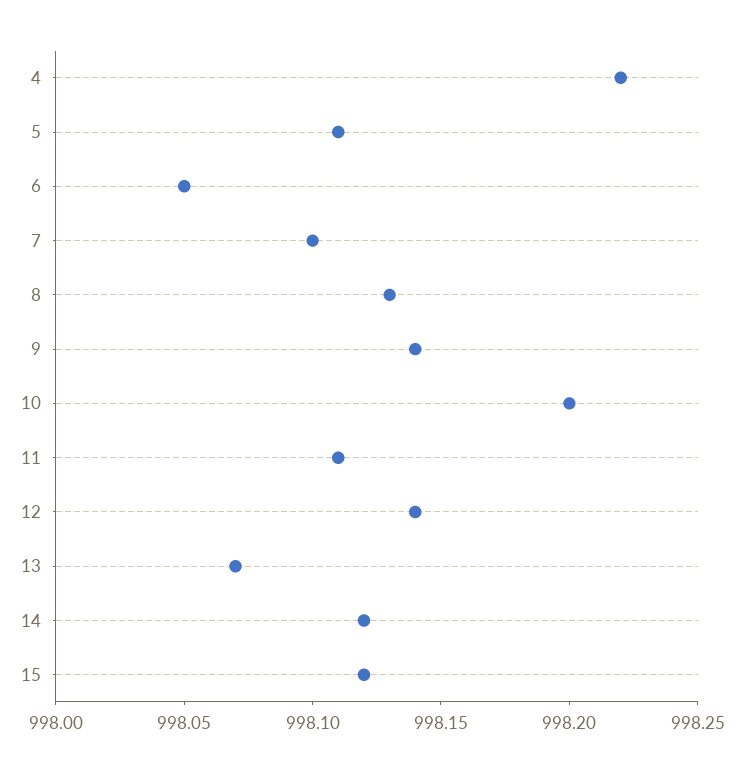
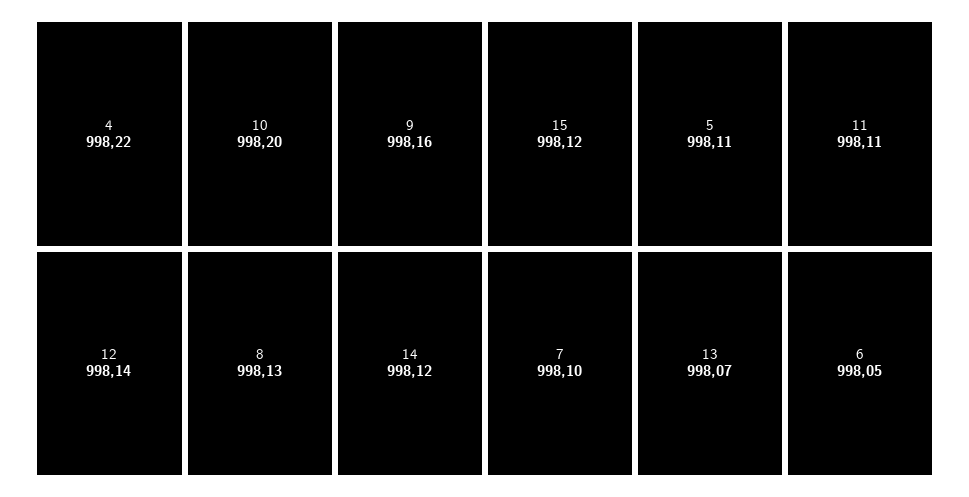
  {
    "4": 998.22,
    "5": 998.11,
    "6": 998.05,
    "7": 998.1,
    "8": 998.13,
-   "9": 998.14,
+   "9": 998.16,
    "10": 998.2,
    "11": 998.11,
    "12": 998.14,
    "13": 998.07,
    "14": 998.12,
    "15": 998.12
  }

